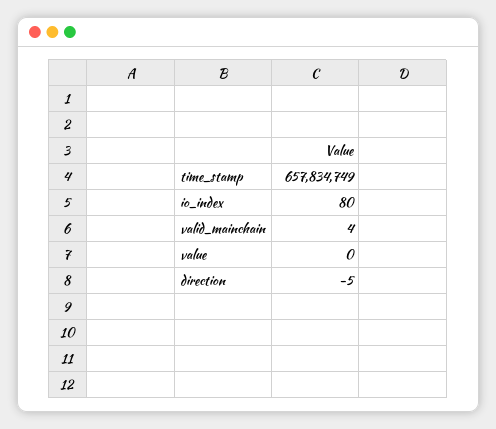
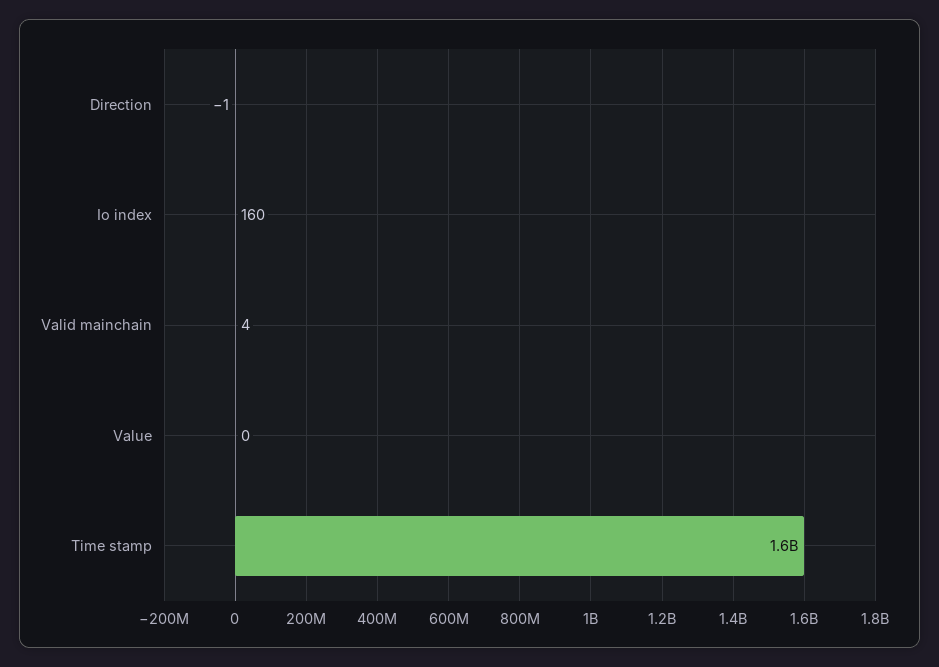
  {
-   "time_stamp": 657834749,
+   "time_stamp": 1600000000,
-   "io_index": 80,
+   "io_index": 160,
    "valid_mainchain": 4,
    "value": 0,
-   "direction": -5
+   "direction": -1
  }

